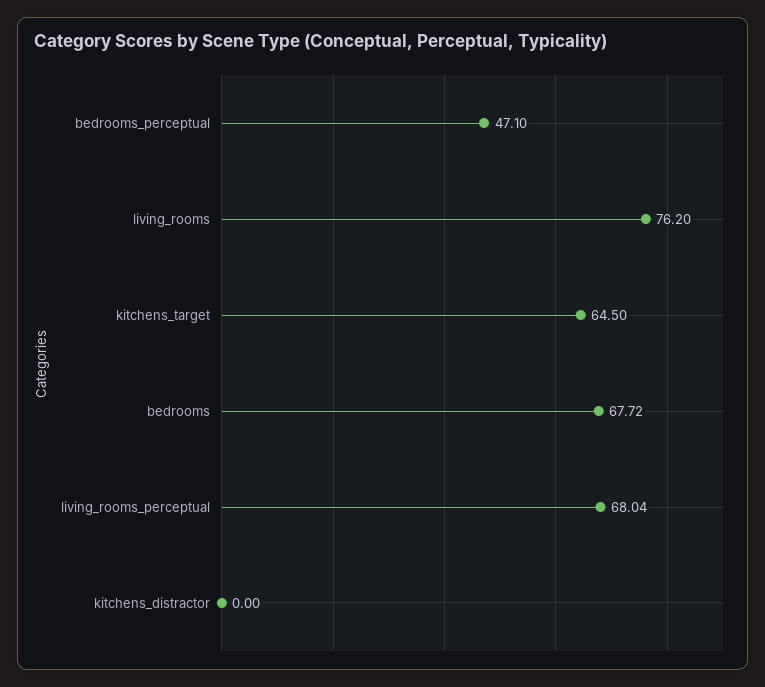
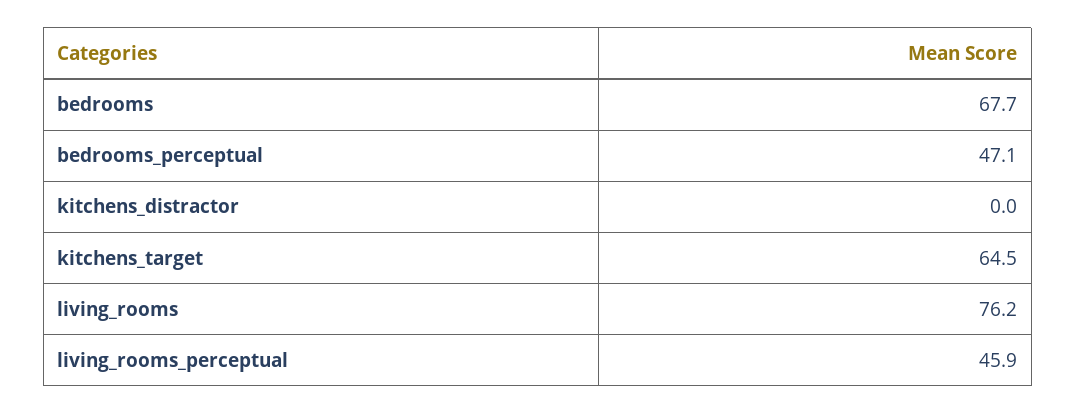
  {
    "bedrooms_perceptual": 47.1,
    "living_rooms": 76.2,
    "kitchens_target": 64.5,
    "bedrooms": 67.72,
-   "living_rooms_perceptual": 68.04,
+   "living_rooms_perceptual": 45.9,
    "kitchens_distractor": 0
  }

